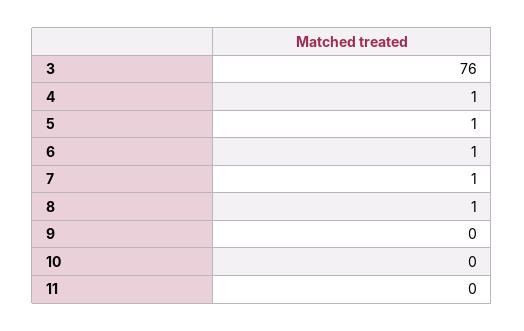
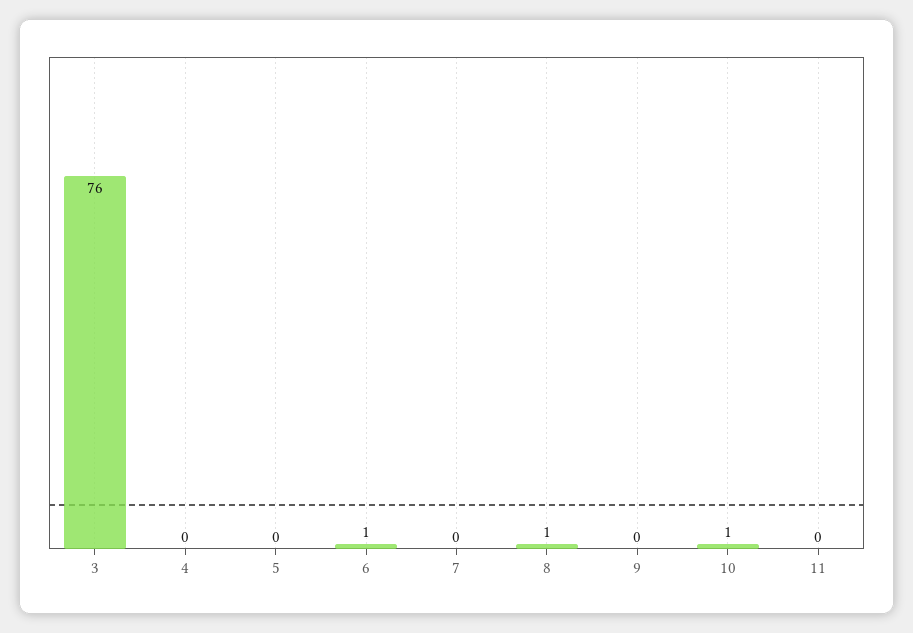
  {
    "3": 76,
-   "4": 1,
+   "4": 0,
-   "5": 1,
+   "5": 0,
    "6": 1,
-   "7": 1,
+   "7": 0,
    "8": 1,
    "9": 0,
-   "10": 0,
+   "10": 1,
    "11": 0
  }

